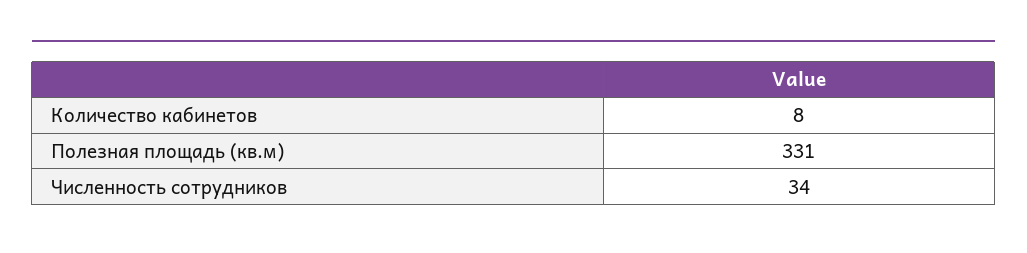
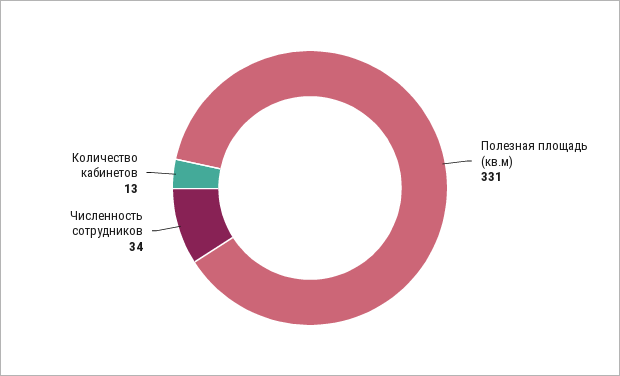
  {
-   "Количество кабинетов": 8,
+   "Количество кабинетов": 13,
    "Полезная площадь (кв.м)": 331,
    "Численность сотрудников": 34
  }

